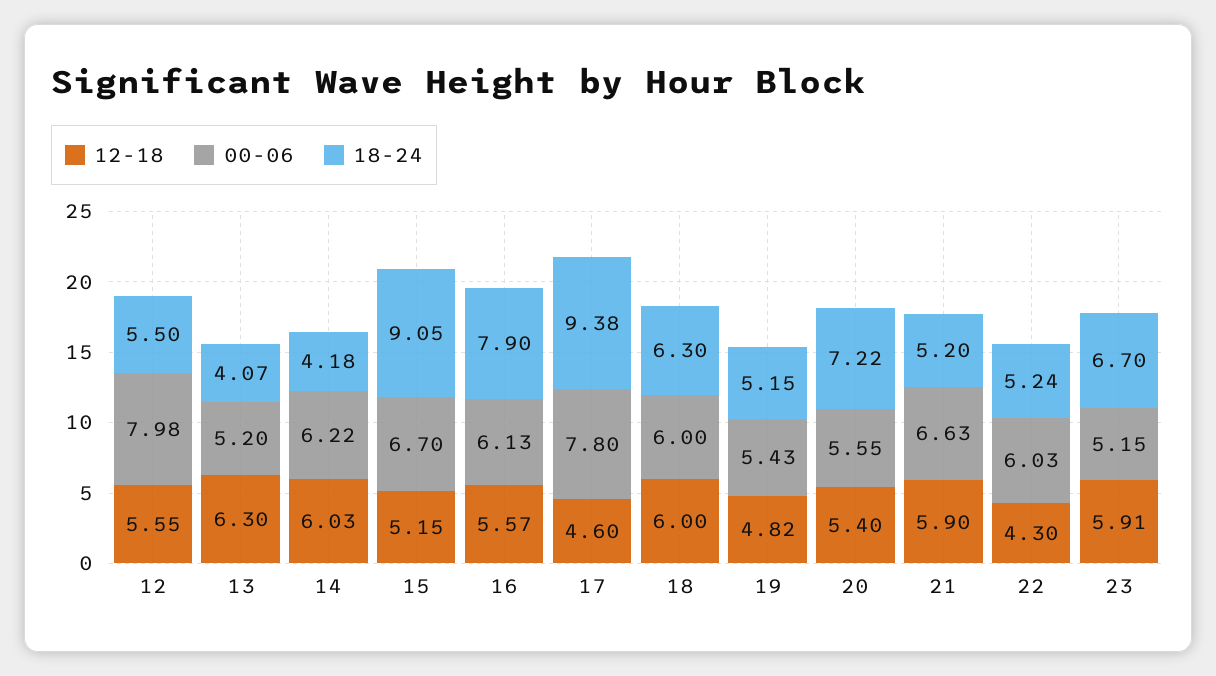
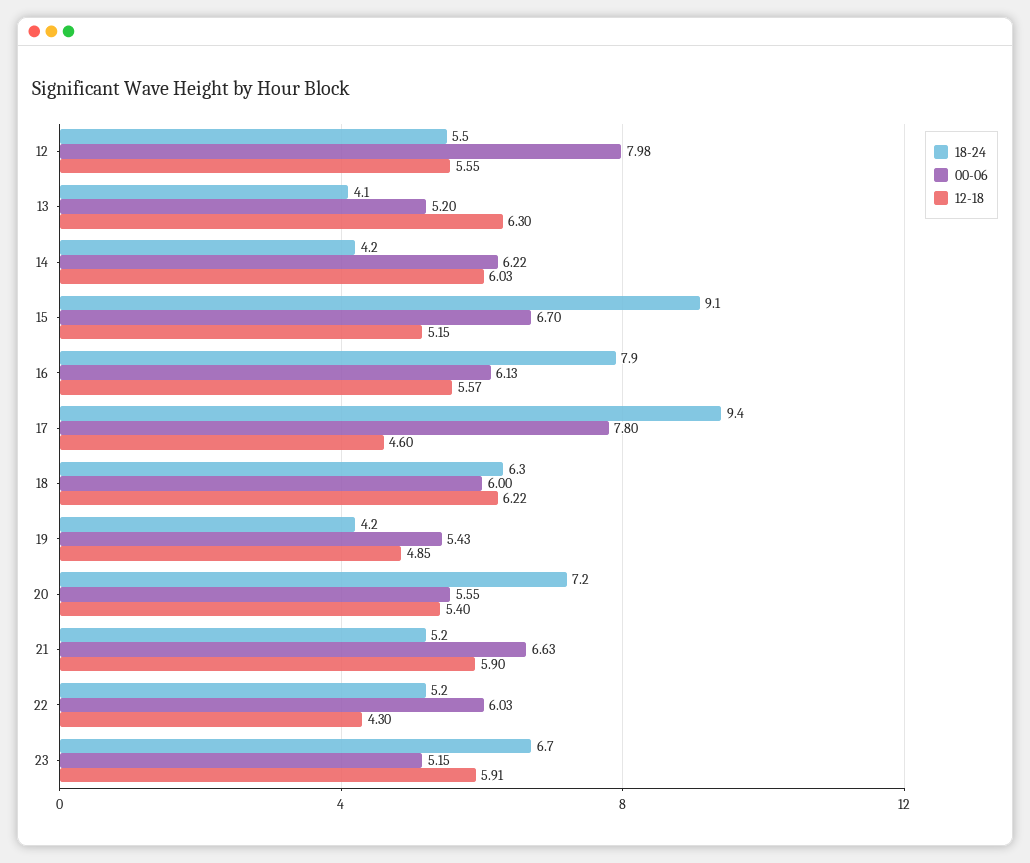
  {
    "12-18": {
      "12": 5.55,
      "13": 6.3,
      "14": 6.03,
      "15": 5.15,
      "16": 5.57,
      "17": 4.6,
-     "18": 6,
+     "18": 6.22,
-     "19": 4.82,
+     "19": 4.85,
      "20": 5.4,
      "21": 5.9,
      "22": 4.3,
      "23": 5.91
    },
    "00-06": {
      "12": 7.98,
      "13": 5.2,
      "14": 6.22,
      "15": 6.7,
      "16": 6.13,
      "17": 7.8,
      "18": 6,
      "19": 5.43,
      "20": 5.55,
      "21": 6.63,
      "22": 6.03,
      "23": 5.15
    },
    "18-24": {
      "12": 5.5,
      "13": 4.07,
      "14": 4.18,
      "15": 9.05,
      "16": 7.9,
      "17": 9.38,
      "18": 6.3,
-     "19": 5.15,
+     "19": 4.2,
      "20": 7.22,
      "21": 5.2,
      "22": 5.24,
      "23": 6.7
    }
  }

